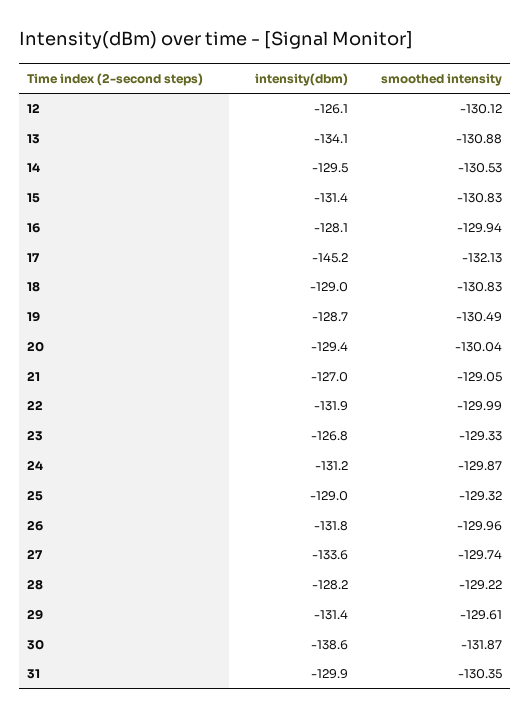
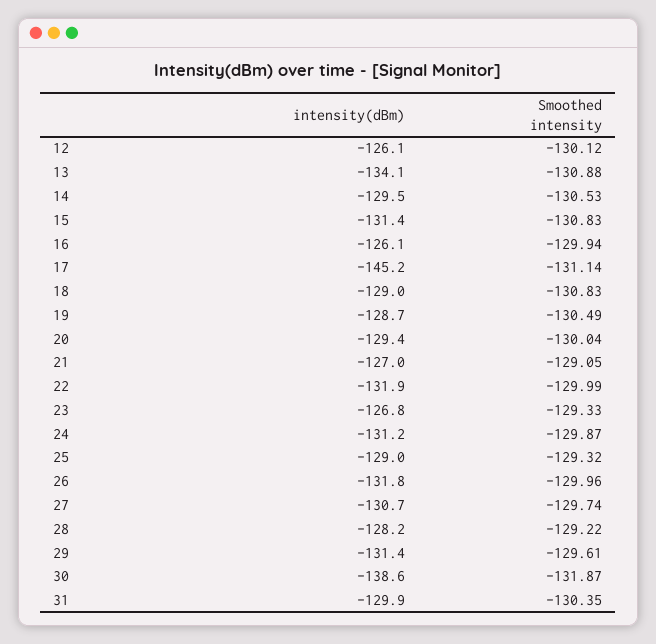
  {
    "intensity(dbm)": {
      "12": -126.1,
      "13": -134.1,
      "14": -129.5,
      "15": -131.4,
-     "16": -128.1,
+     "16": -126.1,
      "17": -145.2,
      "18": -129,
      "19": -128.7,
      "20": -129.4,
      "21": -127,
      "22": -131.9,
      "23": -126.8,
      "24": -131.2,
      "25": -129,
      "26": -131.8,
-     "27": -133.6,
+     "27": -130.7,
      "28": -128.2,
      "29": -131.4,
      "30": -138.6,
      "31": -129.9
    },
    "smoothed intensity": {
      "12": -130.12,
      "13": -130.88,
      "14": -130.53,
      "15": -130.83,
      "16": -129.94,
-     "17": -132.13,
+     "17": -131.14,
      "18": -130.83,
      "19": -130.49,
      "20": -130.04,
      "21": -129.05,
      "22": -129.99,
      "23": -129.33,
      "24": -129.87,
      "25": -129.32,
      "26": -129.96,
      "27": -129.74,
      "28": -129.22,
      "29": -129.61,
      "30": -131.87,
      "31": -130.35
    }
  }

